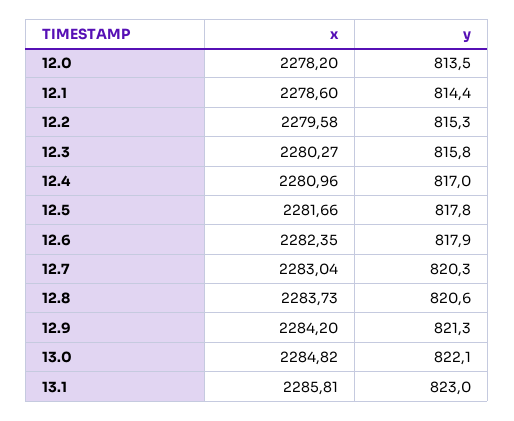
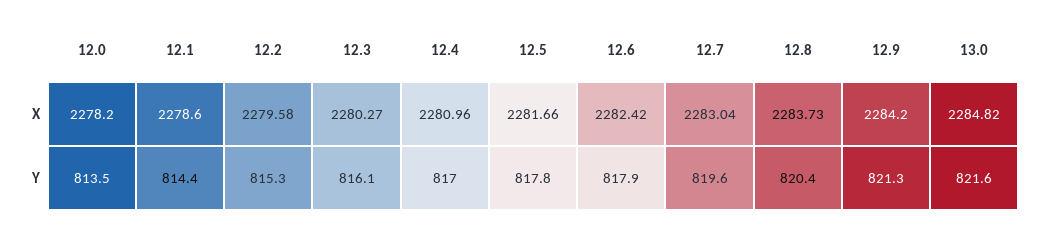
  {
    "x": {
      "12.0": 2278.2,
      "12.1": 2278.6,
      "12.2": 2279.58,
      "12.3": 2280.27,
      "12.4": 2280.96,
      "12.5": 2281.66,
-     "12.6": 2282.35,
+     "12.6": 2282.42,
      "12.7": 2283.04,
      "12.8": 2283.73,
      "12.9": 2284.2,
-     "13.0": 2284.82,
+     "13.0": 2284.82
-     "13.1": 2285.81
    },
    "y": {
      "12.0": 813.5,
      "12.1": 814.4,
      "12.2": 815.3,
-     "12.3": 815.8,
+     "12.3": 816.1,
      "12.4": 817,
      "12.5": 817.8,
      "12.6": 817.9,
-     "12.7": 820.3,
+     "12.7": 819.6,
-     "12.8": 820.6,
+     "12.8": 820.4,
      "12.9": 821.3,
-     "13.0": 822.1,
+     "13.0": 821.6
-     "13.1": 823
    }
  }

